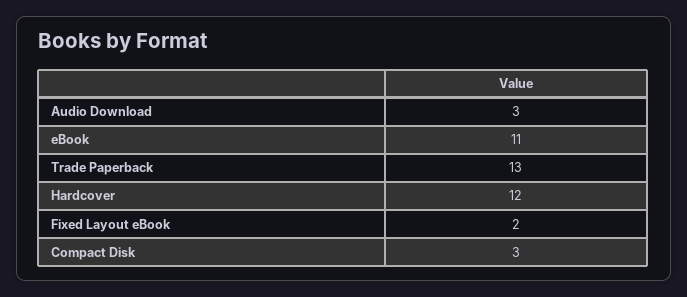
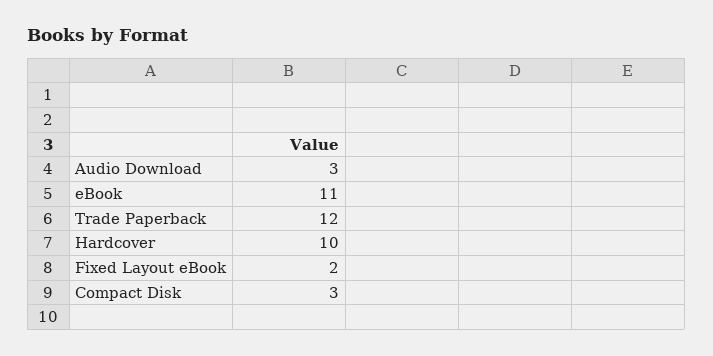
  {
    "Audio Download": 3,
    "eBook": 11,
-   "Trade Paperback": 13,
+   "Trade Paperback": 12,
-   "Hardcover": 12,
+   "Hardcover": 10,
    "Fixed Layout eBook": 2,
    "Compact Disk": 3
  }

